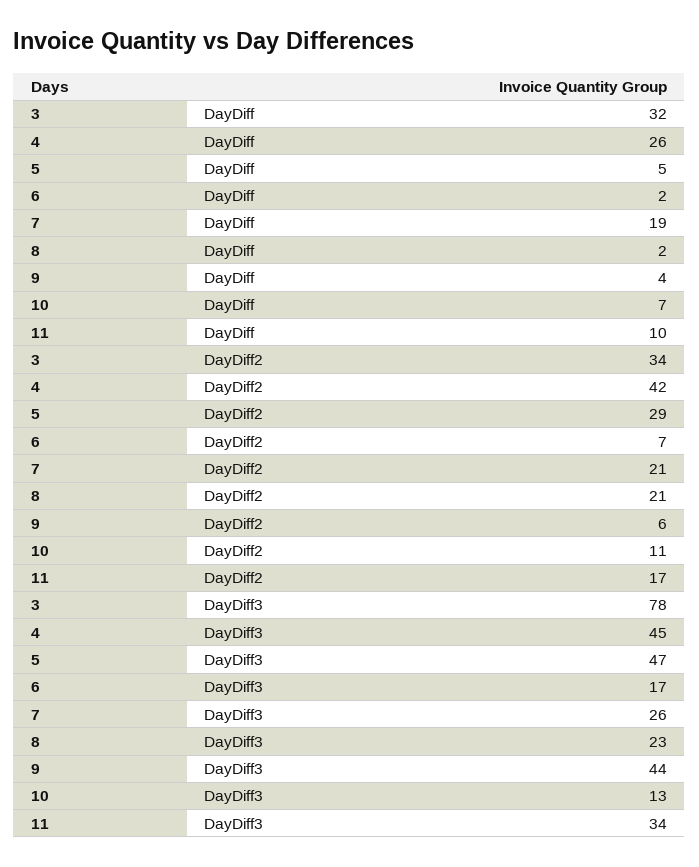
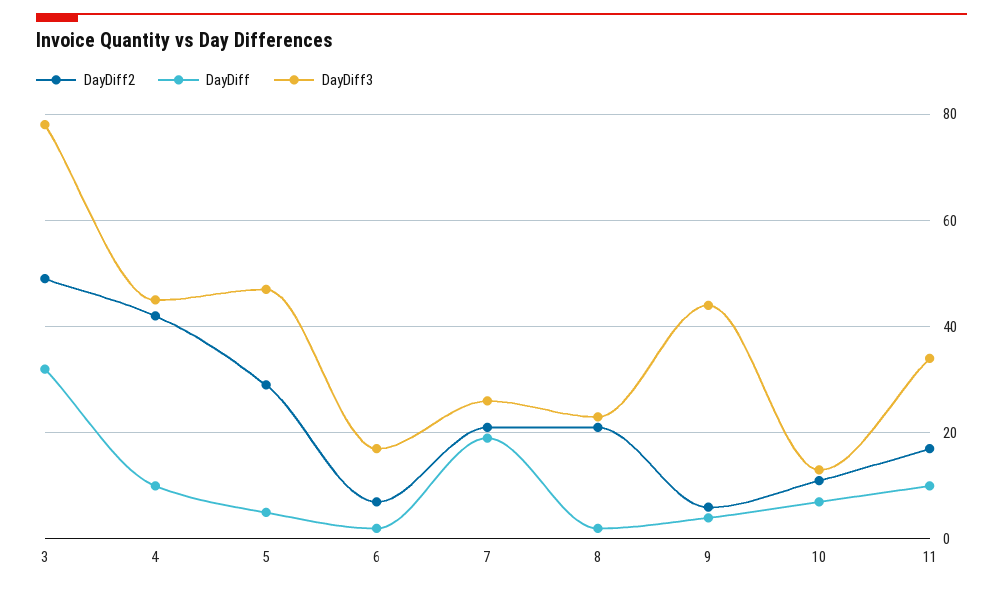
  {
    "DayDiff": {
      "3": 32,
-     "4": 26,
+     "4": 10,
      "5": 5,
      "6": 2,
      "7": 19,
      "8": 2,
      "9": 4,
      "10": 7,
      "11": 10
    },
    "DayDiff2": {
-     "3": 34,
+     "3": 50,
      "4": 42,
      "5": 29,
      "6": 7,
      "7": 21,
      "8": 21,
      "9": 6,
      "10": 11,
      "11": 17
    },
    "DayDiff3": {
      "3": 78,
      "4": 45,
      "5": 47,
      "6": 17,
      "7": 26,
      "8": 23,
      "9": 44,
      "10": 13,
      "11": 34
    }
  }

